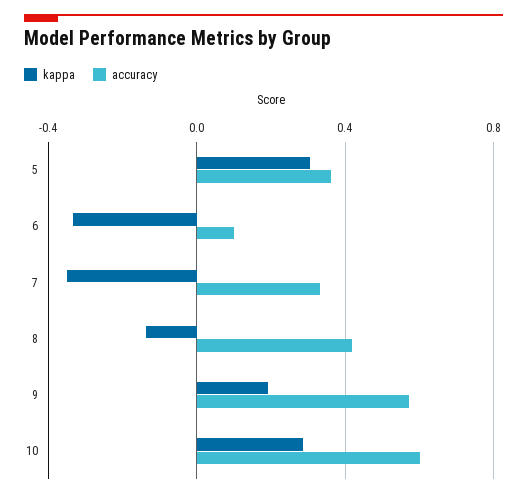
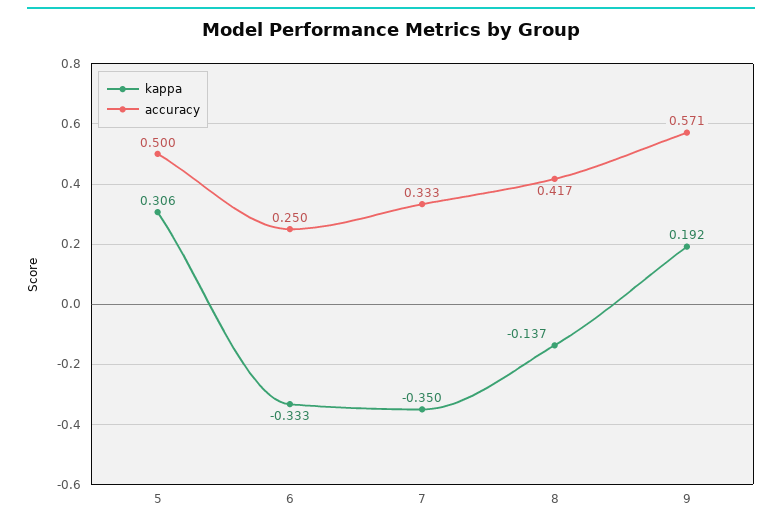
  {
    "kappa": {
      "5": 0.306,
      "6": -0.333,
      "7": -0.35,
      "8": -0.137,
-     "9": 0.192,
+     "9": 0.192
-     "10": 0.3
    },
    "accuracy": {
-     "5": 0.35,
+     "5": 0.5,
-     "6": 0.1,
+     "6": 0.25,
      "7": 0.333,
      "8": 0.417,
-     "9": 0.571,
+     "9": 0.571
-     "10": 0.6
    }
  }

